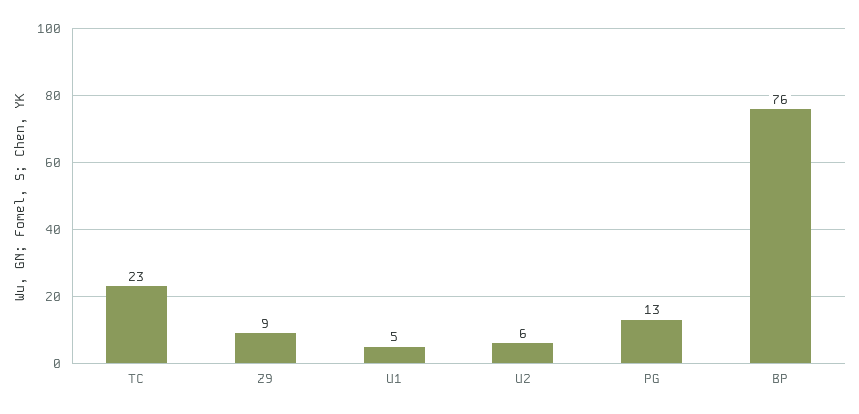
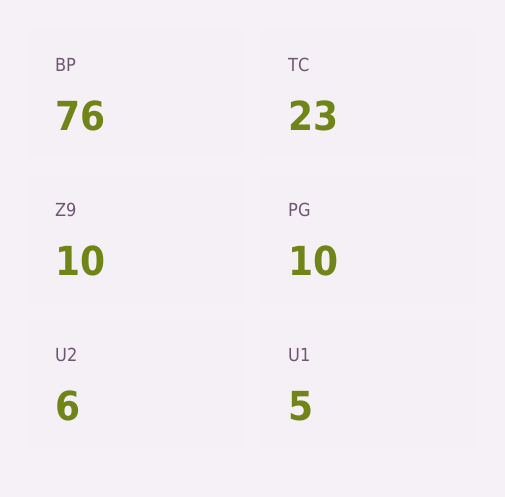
  {
    "TC": 23,
-   "Z9": 9,
+   "Z9": 10,
    "U1": 5,
    "U2": 6,
-   "PG": 13,
+   "PG": 10,
    "BP": 76
  }

